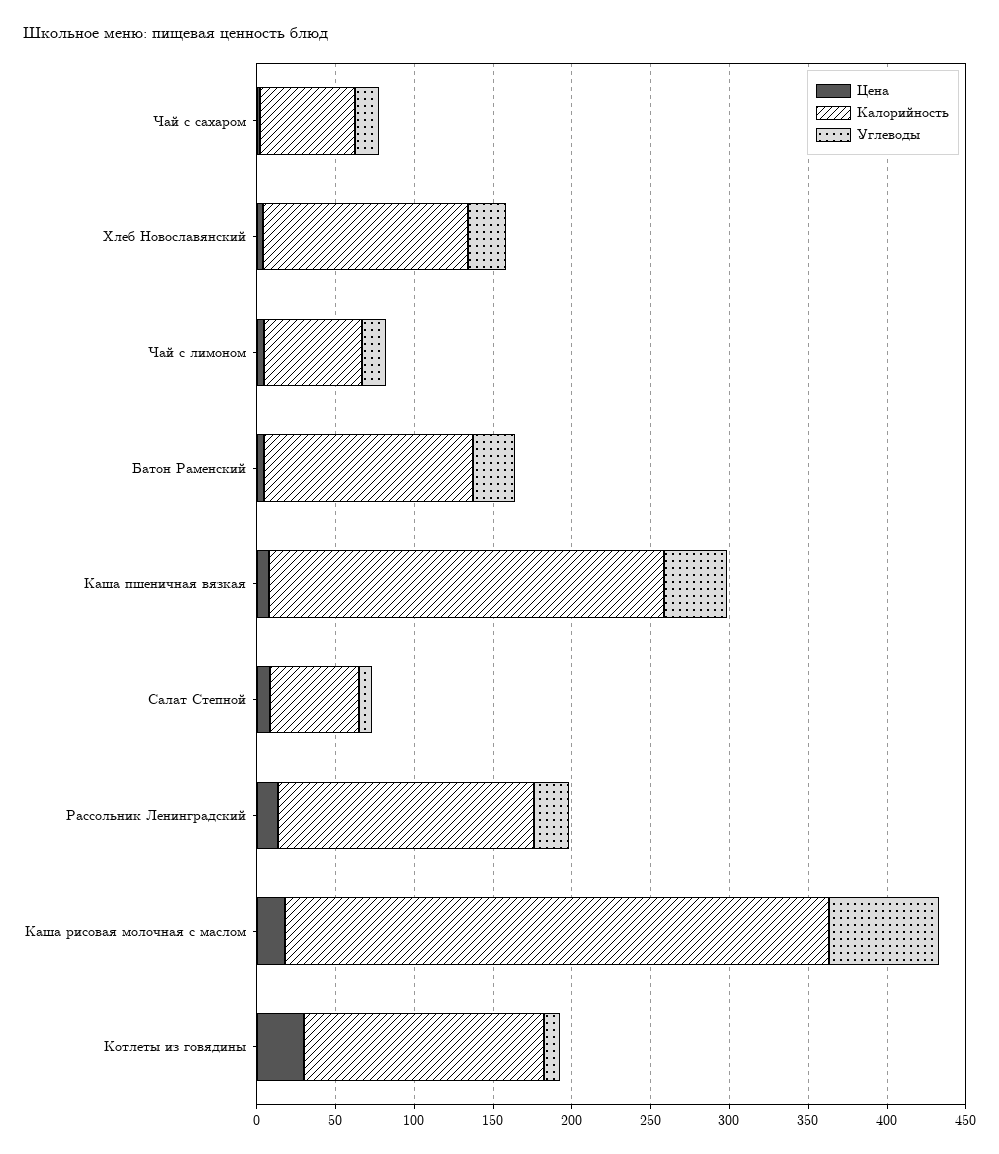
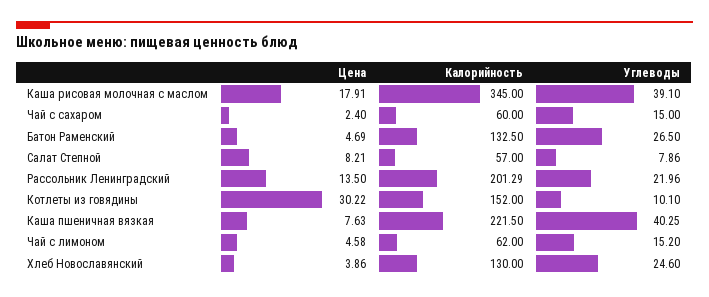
  {
    "Цена": {
      "Чай с сахаром": 2.4,
      "Хлеб Новославянский": 3.86,
      "Чай с лимоном": 4.58,
      "Батон Раменский": 4.69,
      "Каша пшеничная вязкая": 7.63,
      "Салат Степной": 8.21,
      "Рассольник Ленинградский": 13.5,
      "Каша рисовая молочная с маслом": 17.91,
      "Котлеты из говядины": 30.22
    },
    "Калорийность": {
      "Чай с сахаром": 60,
      "Хлеб Новославянский": 130,
      "Чай с лимоном": 62,
      "Батон Раменский": 132.5,
-     "Каша пшеничная вязкая": 250,
+     "Каша пшеничная вязкая": 221.5,
      "Салат Степной": 57,
-     "Рассольник Ленинградский": 160,
+     "Рассольник Ленинградский": 201.29,
      "Каша рисовая молочная с маслом": 345,
      "Котлеты из говядины": 152
    },
    "Углеводы": {
      "Чай с сахаром": 15,
      "Хлеб Новославянский": 24.6,
      "Чай с лимоном": 15.2,
      "Батон Раменский": 26.5,
      "Каша пшеничная вязкая": 40.25,
      "Салат Степной": 7.86,
      "Рассольник Ленинградский": 21.96,
-     "Каша рисовая молочная с маслом": 70,
+     "Каша рисовая молочная с маслом": 39.1,
      "Котлеты из говядины": 10.1
    }
  }

